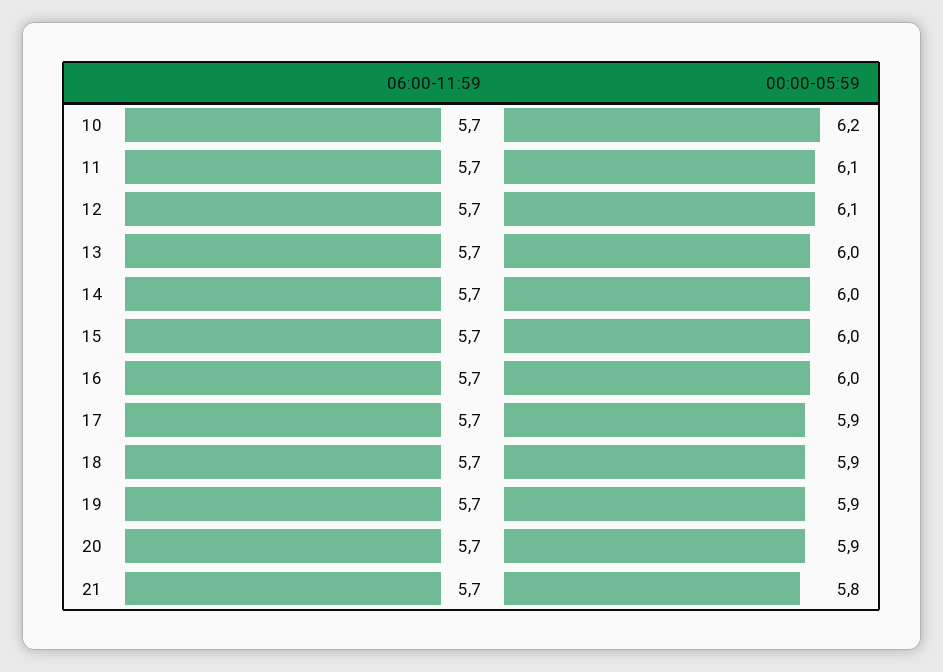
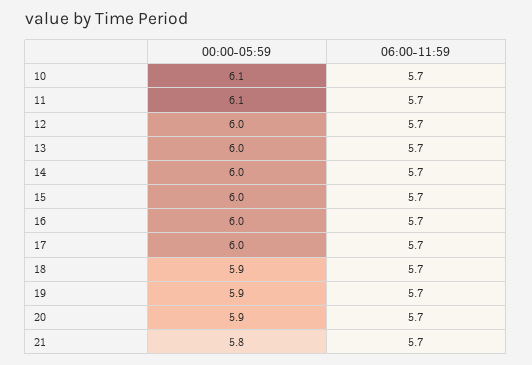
  {
    "06:00-11:59": {
      "10": 5.7,
      "11": 5.7,
      "12": 5.7,
      "13": 5.7,
      "14": 5.7,
      "15": 5.7,
      "16": 5.7,
      "17": 5.7,
      "18": 5.7,
      "19": 5.7,
      "20": 5.7,
      "21": 5.7
    },
    "00:00-05:59": {
-     "10": 6.2,
+     "10": 6.1,
      "11": 6.1,
-     "12": 6.1,
+     "12": 6,
      "13": 6,
      "14": 6,
      "15": 6,
      "16": 6,
-     "17": 5.9,
+     "17": 6,
      "18": 5.9,
      "19": 5.9,
      "20": 5.9,
      "21": 5.8
    }
  }

